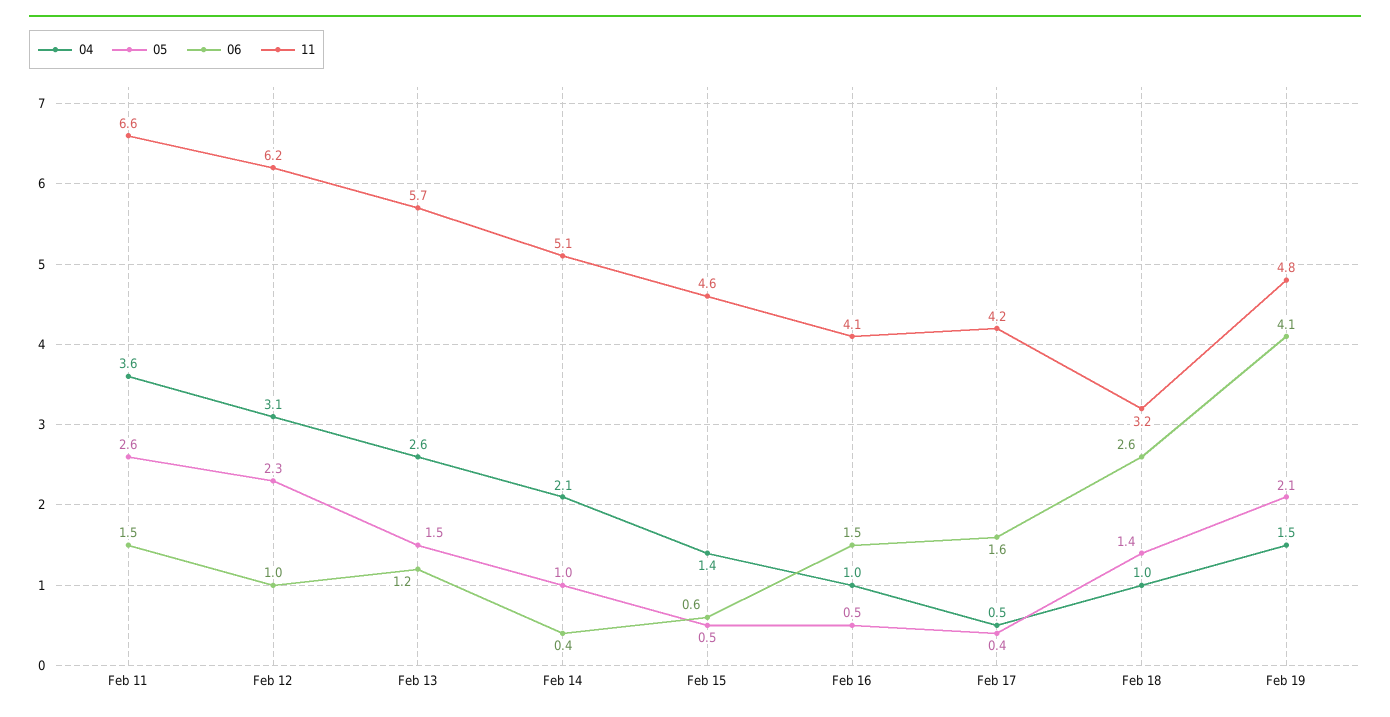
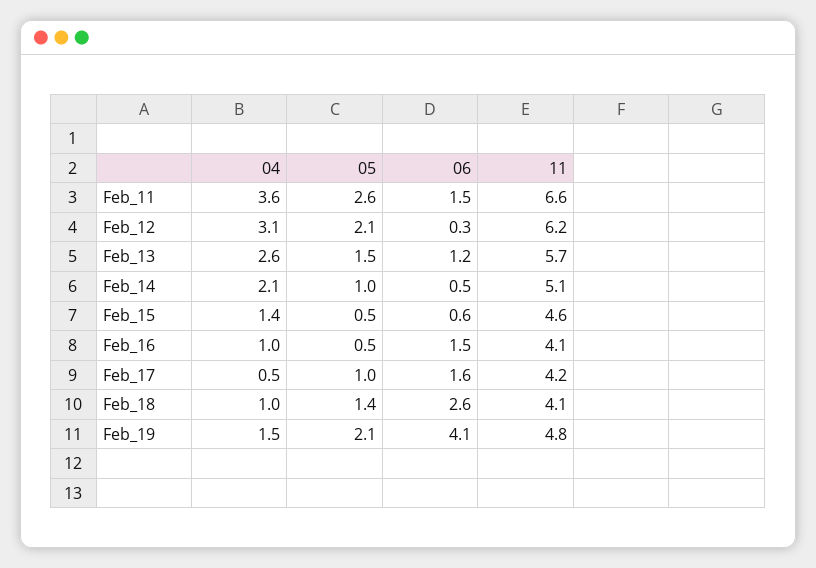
  {
    "04": {
      "Feb 11": 3.6,
      "Feb 12": 3.1,
      "Feb 13": 2.6,
      "Feb 14": 2.1,
      "Feb 15": 1.4,
      "Feb 16": 1,
      "Feb 17": 0.5,
      "Feb 18": 1,
      "Feb 19": 1.5
    },
    "05": {
      "Feb 11": 2.6,
-     "Feb 12": 2.3,
+     "Feb 12": 2.1,
      "Feb 13": 1.5,
      "Feb 14": 1,
      "Feb 15": 0.5,
      "Feb 16": 0.5,
-     "Feb 17": 0.4,
+     "Feb 17": 1,
      "Feb 18": 1.4,
      "Feb 19": 2.1
    },
    "06": {
      "Feb 11": 1.5,
-     "Feb 12": 1,
+     "Feb 12": 0.3,
      "Feb 13": 1.2,
-     "Feb 14": 0.4,
+     "Feb 14": 0.5,
      "Feb 15": 0.6,
      "Feb 16": 1.5,
      "Feb 17": 1.6,
      "Feb 18": 2.6,
      "Feb 19": 4.1
    },
    "11": {
      "Feb 11": 6.6,
      "Feb 12": 6.2,
      "Feb 13": 5.7,
      "Feb 14": 5.1,
      "Feb 15": 4.6,
      "Feb 16": 4.1,
      "Feb 17": 4.2,
-     "Feb 18": 3.2,
+     "Feb 18": 4.1,
      "Feb 19": 4.8
    }
  }

